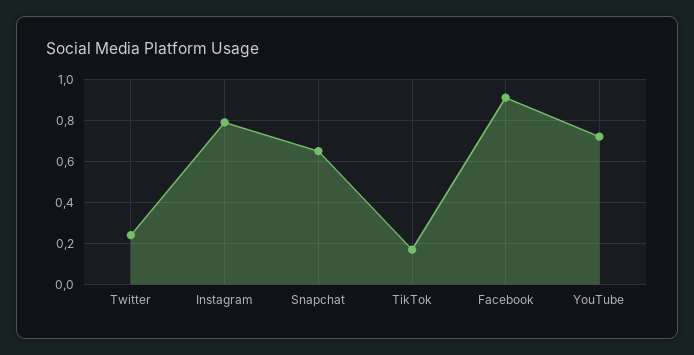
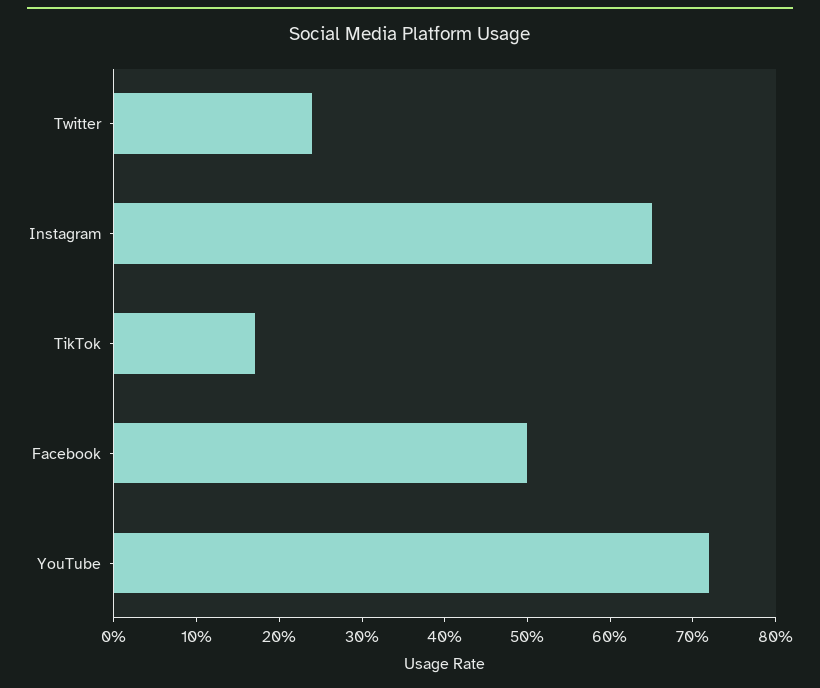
  {
    "Twitter": 0.24,
-   "Instagram": 0.8,
+   "Instagram": 0.65,
-   "Snapchat": 0.65,
    "TikTok": 0.17,
-   "Facebook": 0.9,
+   "Facebook": 0.5,
    "YouTube": 0.72
  }

